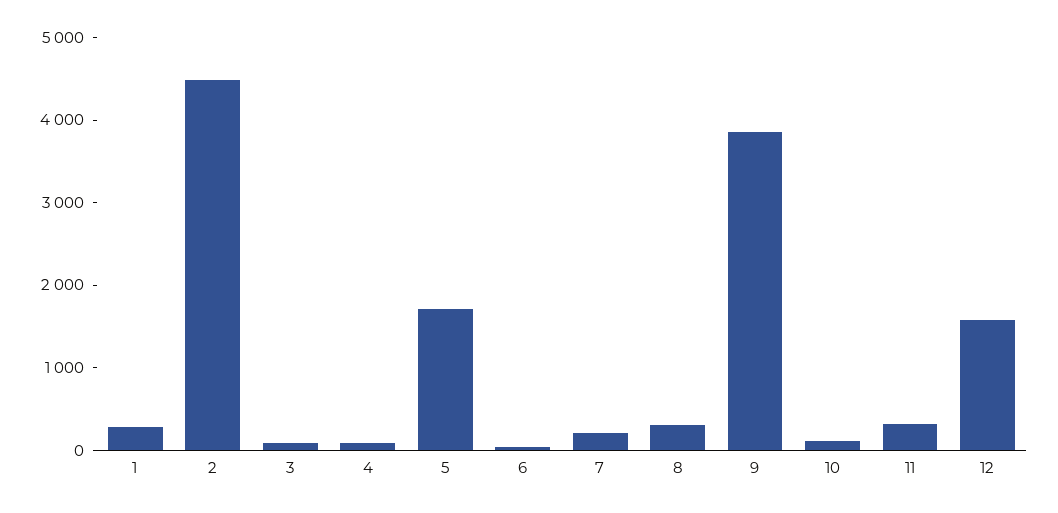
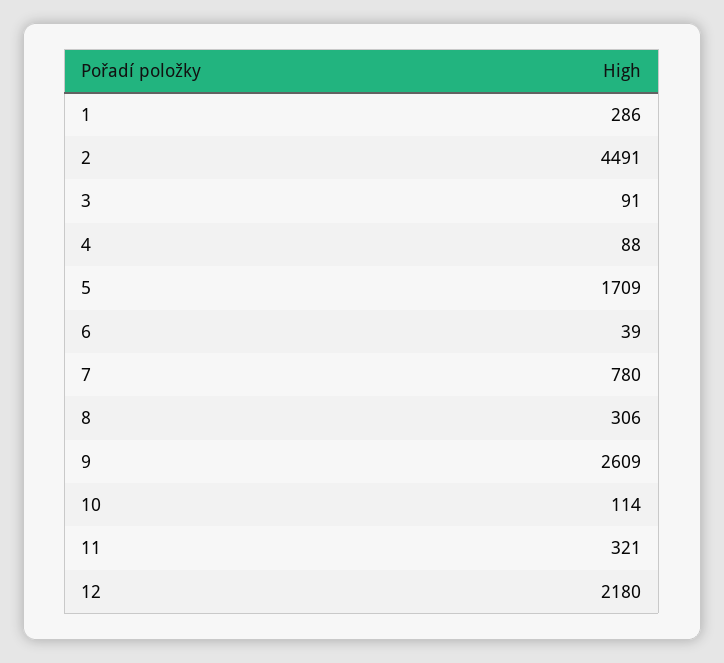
  {
    "1": 286,
    "2": 4491,
    "3": 91,
    "4": 88,
    "5": 1709,
    "6": 39,
-   "7": 200,
+   "7": 780,
    "8": 306,
-   "9": 3800,
+   "9": 2609,
    "10": 114,
    "11": 321,
-   "12": 1600
+   "12": 2180
  }

